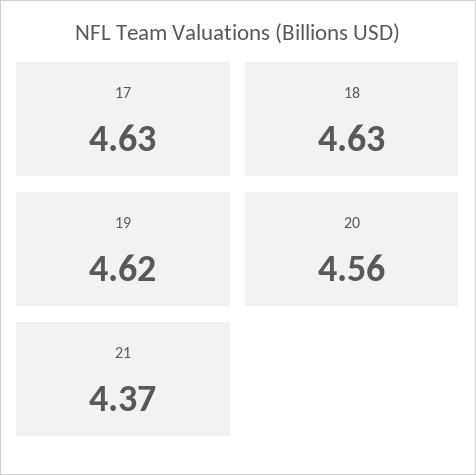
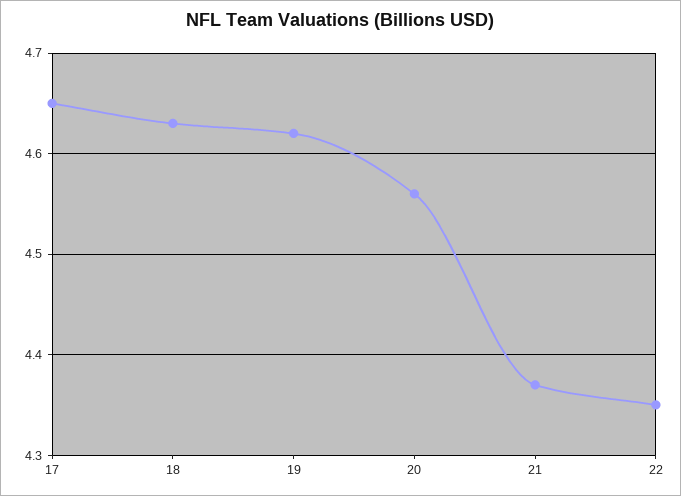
  {
-   "17": 4.63,
+   "17": 4.65,
    "18": 4.63,
    "19": 4.62,
    "20": 4.56,
-   "21": 4.37
+   "21": 4.37,
+   "22": 4.35
  }

